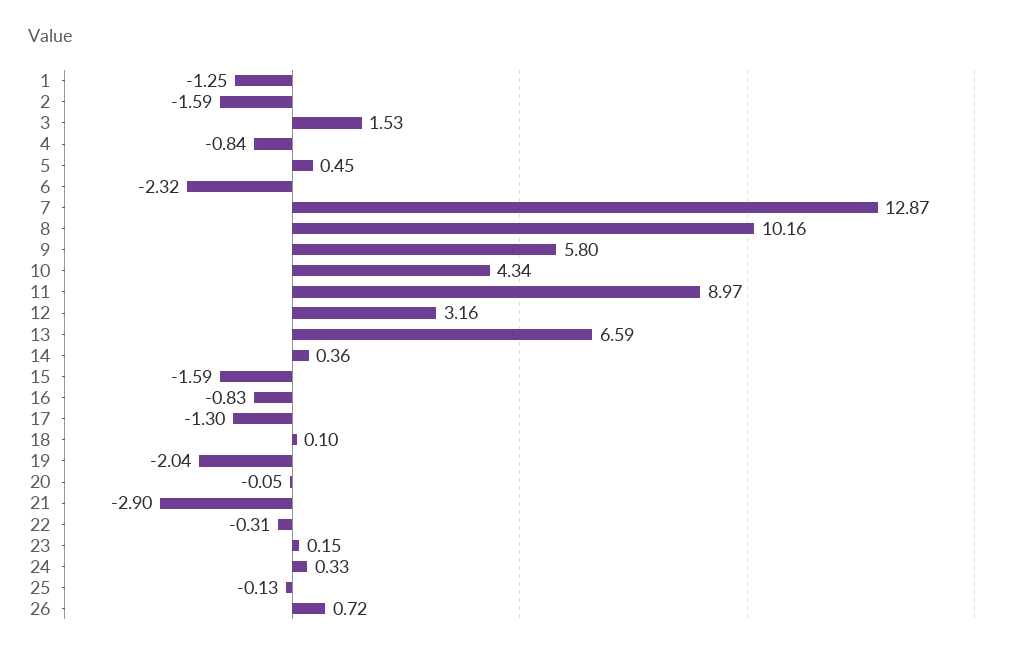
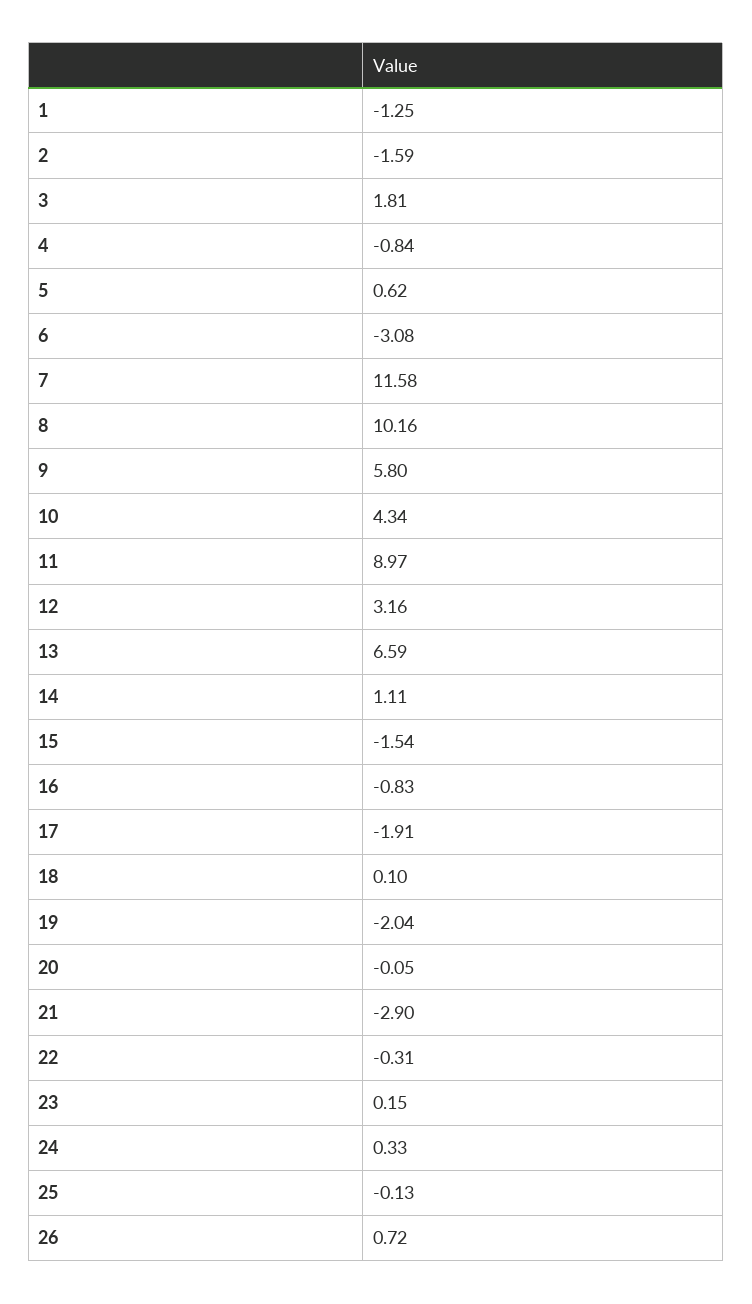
  {
    "1": -1.25,
    "2": -1.59,
-   "3": 1.53,
+   "3": 1.81,
    "4": -0.84,
-   "5": 0.45,
+   "5": 0.62,
-   "6": -2.32,
+   "6": -3.08,
-   "7": 12.87,
+   "7": 11.58,
    "8": 10.16,
    "9": 5.8,
    "10": 4.34,
    "11": 8.97,
    "12": 3.16,
    "13": 6.59,
-   "14": 0.36,
+   "14": 1.11,
-   "15": -1.59,
+   "15": -1.54,
    "16": -0.83,
-   "17": -1.3,
+   "17": -1.91,
    "18": 0.1,
    "19": -2.04,
    "20": -0.05,
    "21": -2.9,
    "22": -0.31,
    "23": 0.15,
    "24": 0.33,
    "25": -0.13,
    "26": 0.72
  }

